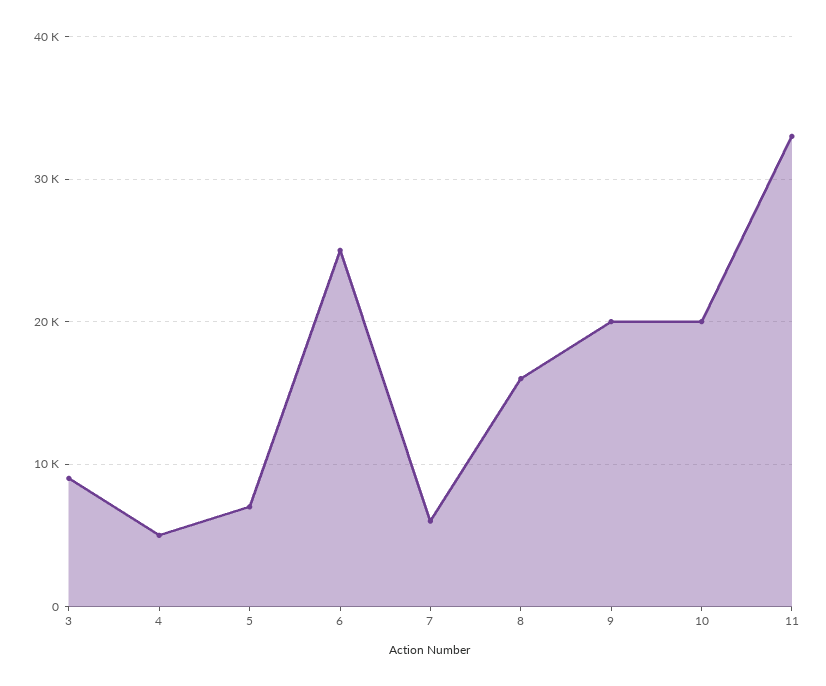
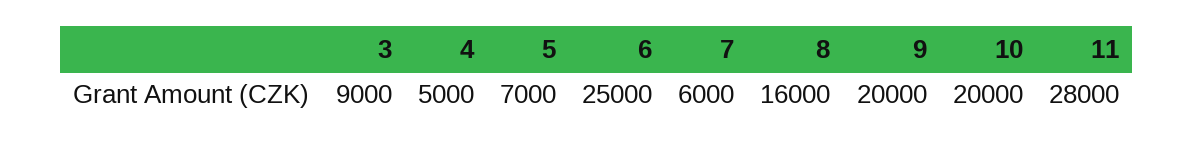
  {
    "3": 9000,
    "4": 5000,
    "5": 7000,
    "6": 25000,
    "7": 6000,
    "8": 16000,
    "9": 20000,
    "10": 20000,
-   "11": 33000
+   "11": 28000
  }

